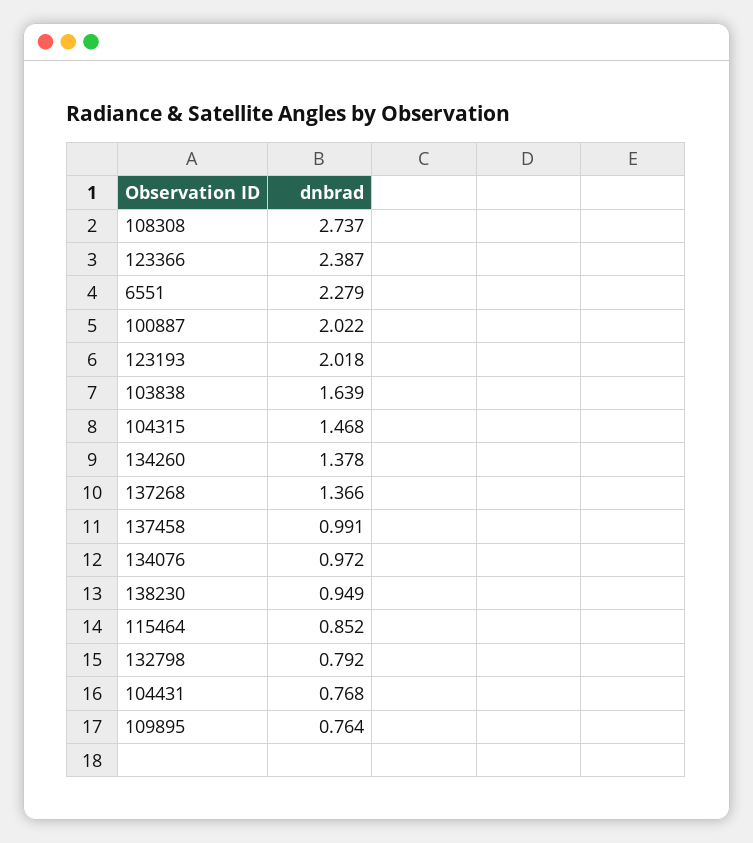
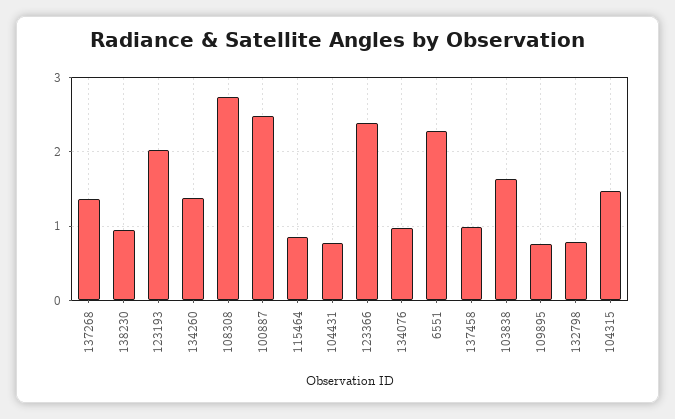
  {
    "108308": 2.737,
    "123366": 2.387,
    "6551": 2.279,
-   "100887": 2.022,
+   "100887": 2.5,
    "123193": 2.018,
    "103838": 1.639,
    "104315": 1.468,
    "134260": 1.378,
    "137268": 1.366,
    "137458": 0.991,
    "134076": 0.972,
    "138230": 0.949,
    "115464": 0.852,
    "132798": 0.792,
    "104431": 0.768,
    "109895": 0.764
  }

